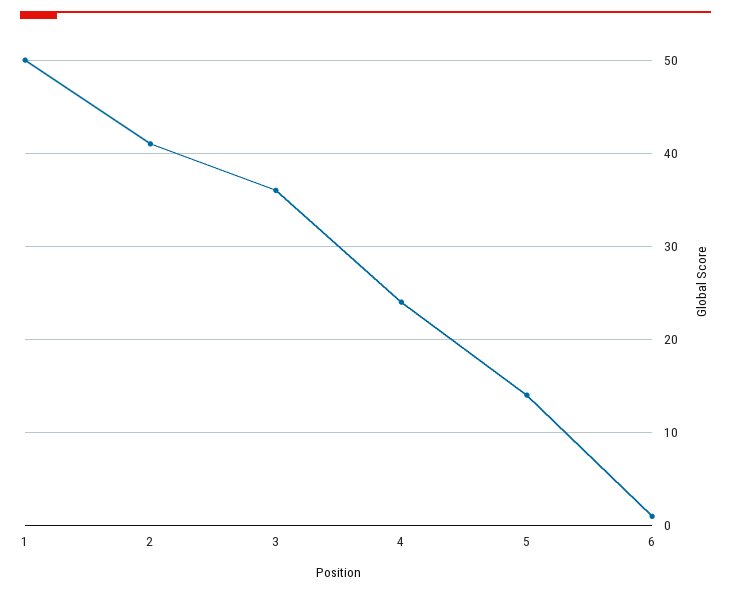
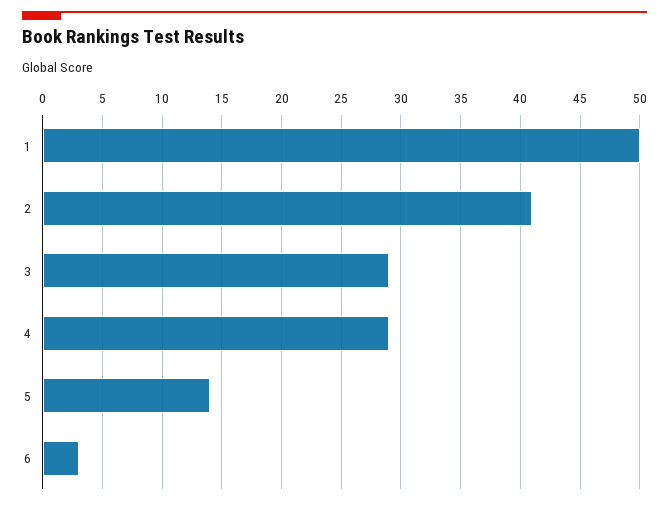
  {
    "1": 50,
    "2": 41,
-   "3": 36,
+   "3": 29,
-   "4": 24,
+   "4": 29,
    "5": 14,
-   "6": 1
+   "6": 3
  }

